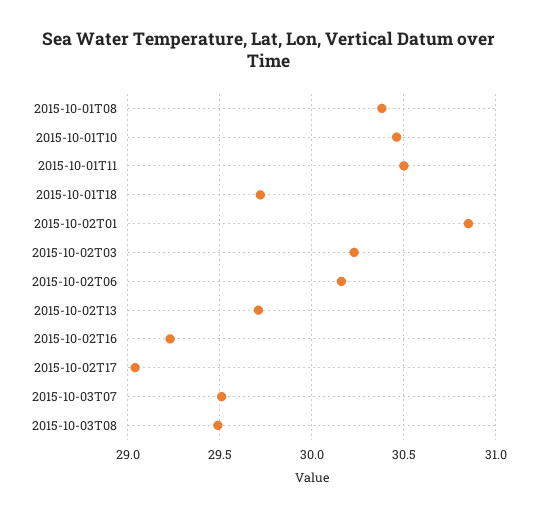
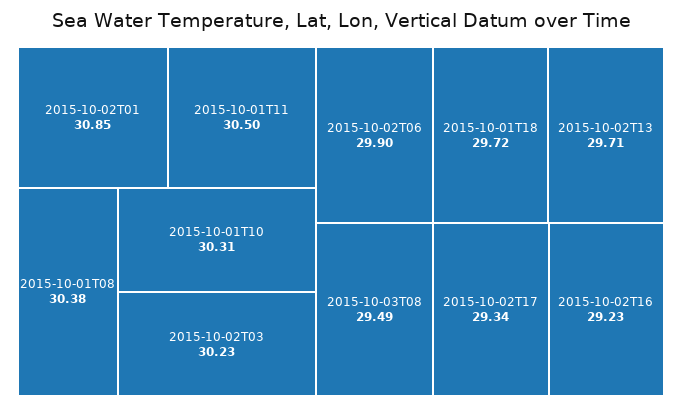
  {
    "2015-10-01T08": 30.38,
-   "2015-10-01T10": 30.45,
+   "2015-10-01T10": 30.31,
    "2015-10-01T11": 30.5,
    "2015-10-01T18": 29.72,
    "2015-10-02T01": 30.85,
    "2015-10-02T03": 30.23,
-   "2015-10-02T06": 30.15,
+   "2015-10-02T06": 29.9,
    "2015-10-02T13": 29.71,
    "2015-10-02T16": 29.23,
-   "2015-10-02T17": 29.05,
+   "2015-10-02T17": 29.34,
-   "2015-10-03T07": 29.5,
    "2015-10-03T08": 29.49
  }

